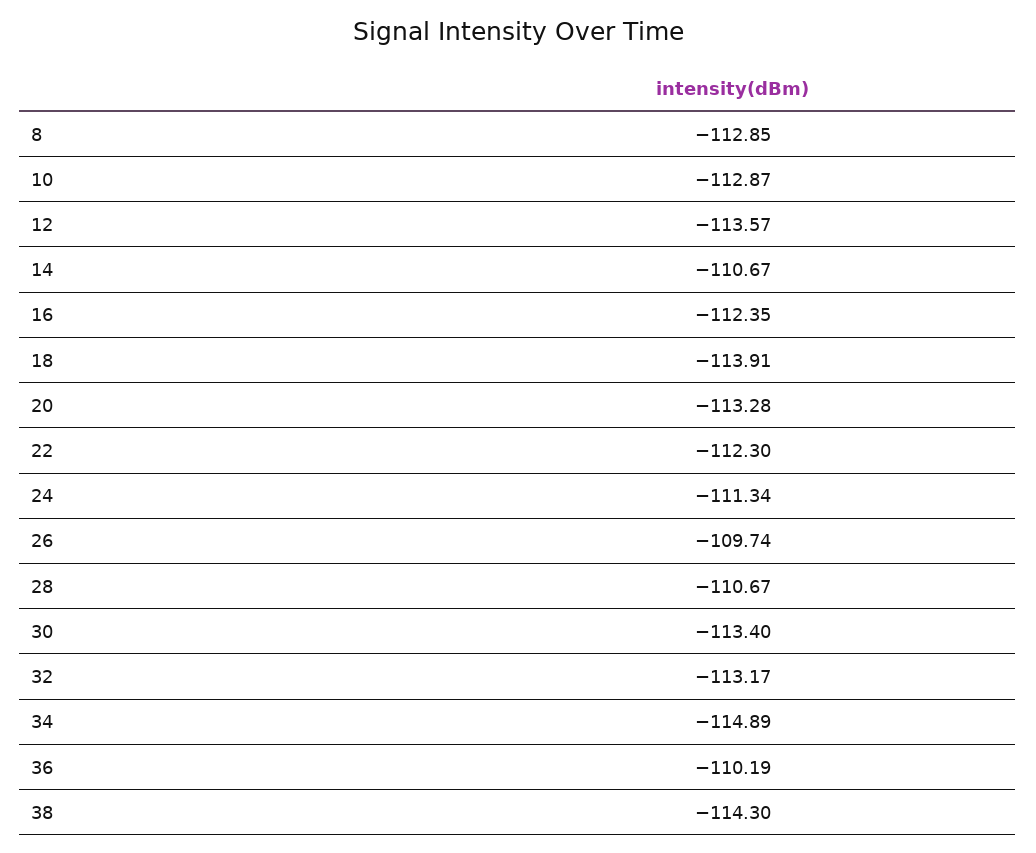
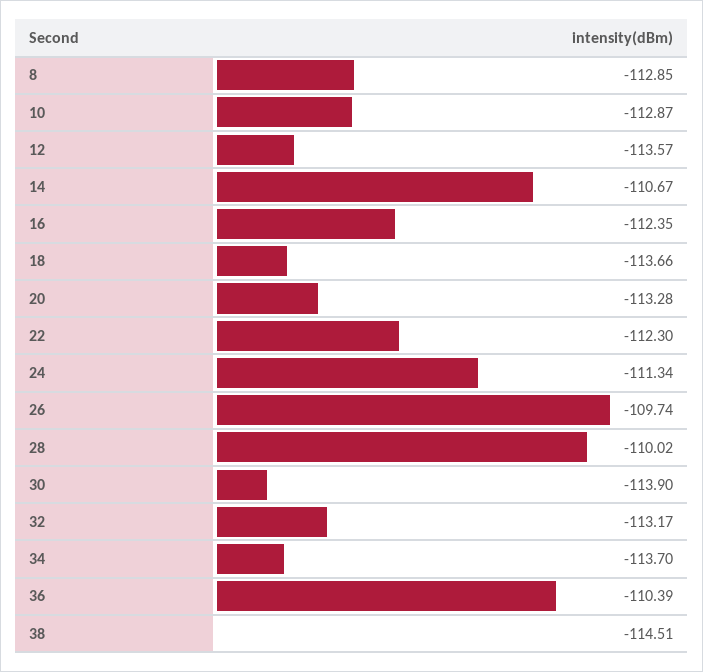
  {
    "8": -112.85,
    "10": -112.87,
    "12": -113.57,
    "14": -110.67,
    "16": -112.35,
-   "18": -113.91,
+   "18": -113.66,
    "20": -113.28,
    "22": -112.3,
    "24": -111.34,
    "26": -109.74,
-   "28": -110.67,
+   "28": -110.02,
-   "30": -113.4,
+   "30": -113.9,
    "32": -113.17,
-   "34": -114.89,
+   "34": -113.7,
-   "36": -110.19,
+   "36": -110.39,
-   "38": -114.3
+   "38": -114.51
  }

